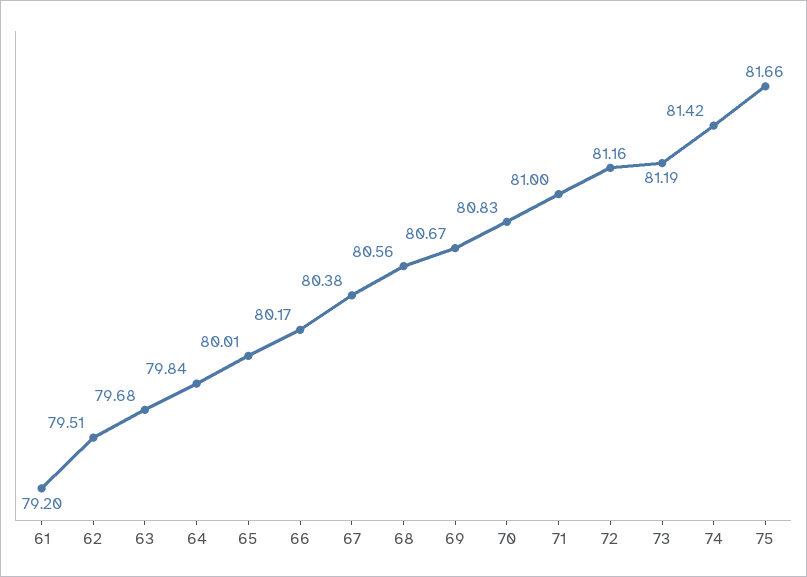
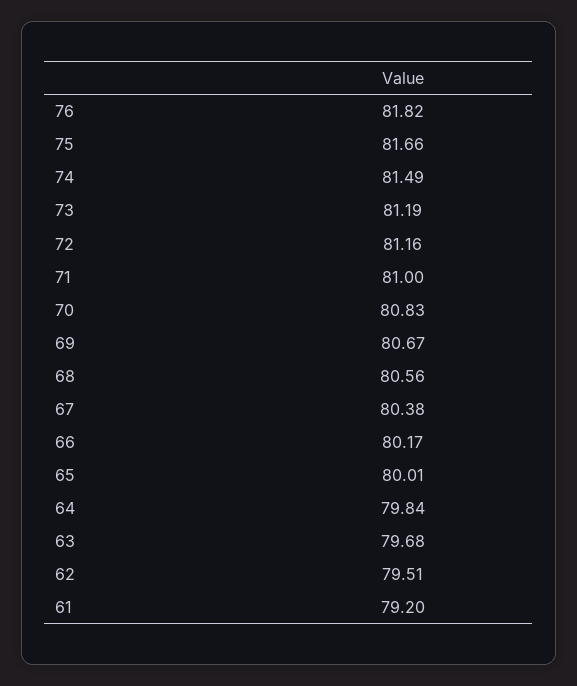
  {
    "61": 79.2,
    "62": 79.51,
    "63": 79.68,
    "64": 79.84,
    "65": 80.01,
    "66": 80.17,
    "67": 80.38,
    "68": 80.56,
    "69": 80.67,
    "70": 80.83,
    "71": 81,
    "72": 81.16,
    "73": 81.19,
-   "74": 81.42,
+   "74": 81.49,
-   "75": 81.66
+   "75": 81.66,
+   "76": 81.82
  }

